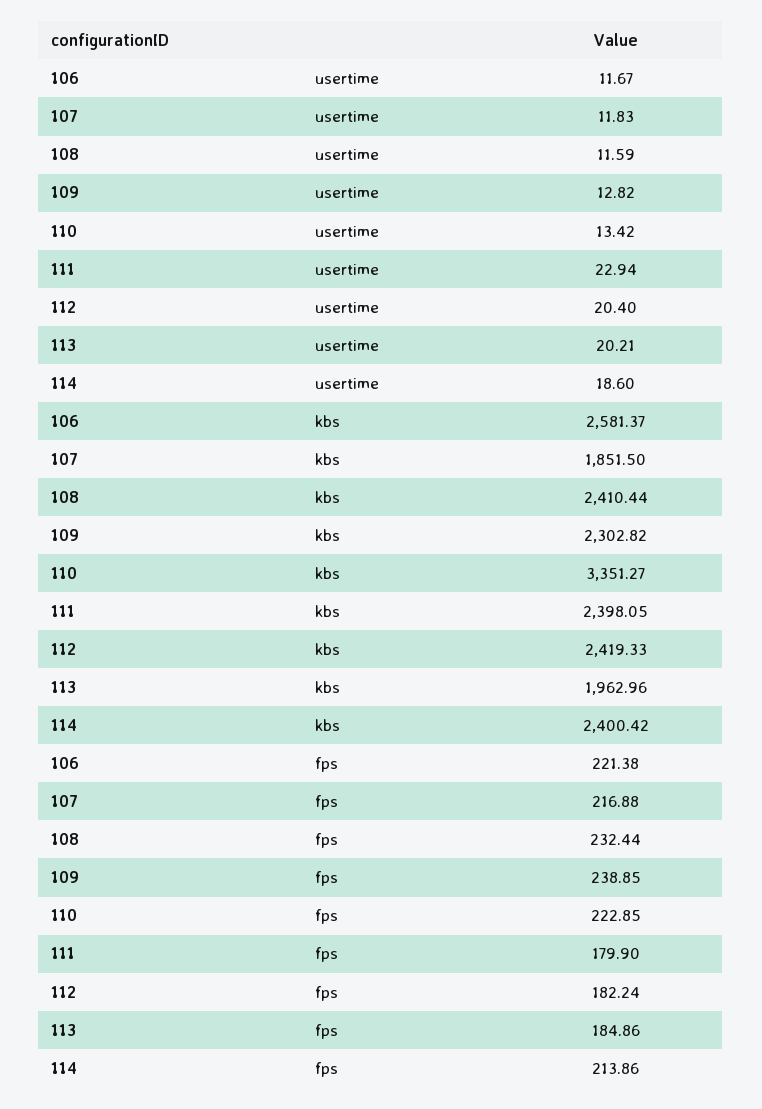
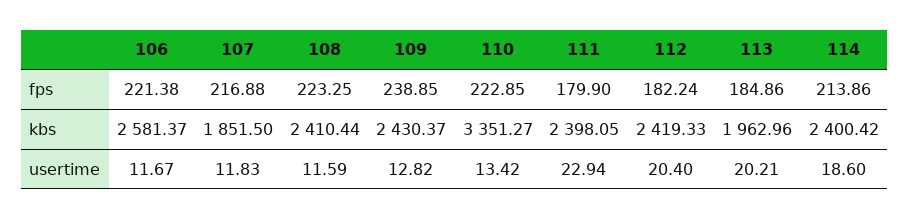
  {
    "106": {
      "usertime": 11.67,
      "kbs": 2581.37,
      "fps": 221.38
    },
    "107": {
      "usertime": 11.83,
      "kbs": 1851.5,
      "fps": 216.88
    },
    "108": {
      "usertime": 11.59,
      "kbs": 2410.44,
-     "fps": 232.44
+     "fps": 223.25
    },
    "109": {
      "usertime": 12.82,
-     "kbs": 2302.82,
+     "kbs": 2430.37,
      "fps": 238.85
    },
    "110": {
      "usertime": 13.42,
      "kbs": 3351.27,
      "fps": 222.85
    },
    "111": {
      "usertime": 22.94,
      "kbs": 2398.05,
      "fps": 179.9
    },
    "112": {
      "usertime": 20.4,
      "kbs": 2419.33,
      "fps": 182.24
    },
    "113": {
      "usertime": 20.21,
      "kbs": 1962.96,
      "fps": 184.86
    },
    "114": {
      "usertime": 18.6,
      "kbs": 2400.42,
      "fps": 213.86
    }
  }

